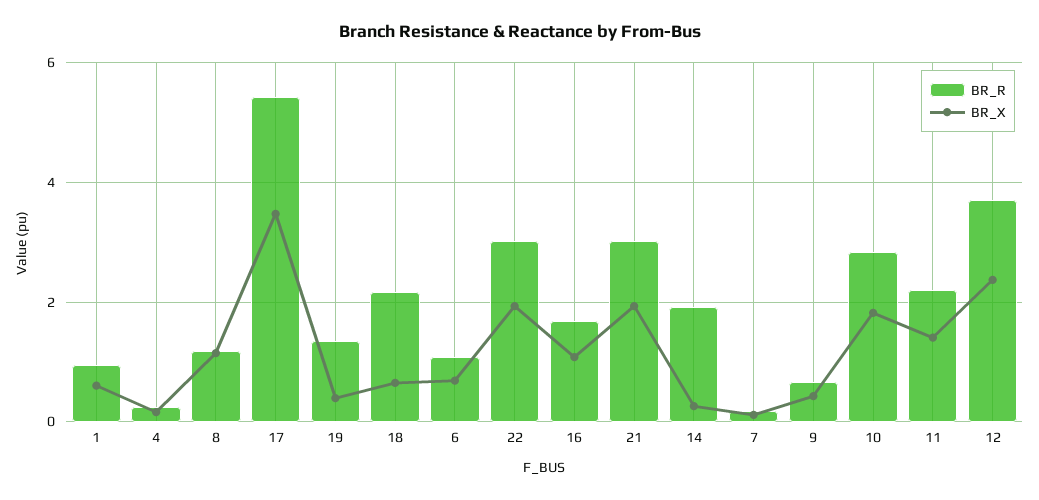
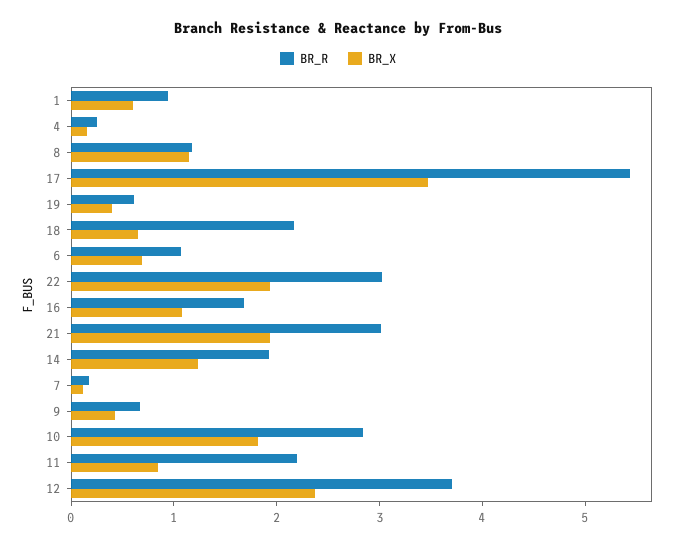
  {
    "BR_R": {
      "1": 1,
      "4": 0.2,
      "8": 1.2,
      "17": 5.4,
-     "19": 1.4,
+     "19": 0.6,
      "18": 2.2,
      "6": 1,
      "22": 3,
      "16": 1.6,
      "21": 3,
      "14": 2,
      "7": 0.2,
      "9": 0.6,
      "10": 2.8,
      "11": 2.2,
      "12": 3.8
    },
    "BR_X": {
      "1": 0.6,
      "4": 0.2,
      "8": 1.2,
      "17": 3.4,
      "19": 0.4,
      "18": 0.6,
      "6": 0.6,
      "22": 2,
      "16": 1,
      "21": 2,
-     "14": 0.2,
+     "14": 1.2,
      "7": 0.2,
      "9": 0.4,
      "10": 1.8,
-     "11": 1.4,
+     "11": 0.8,
      "12": 2.4
    }
  }

